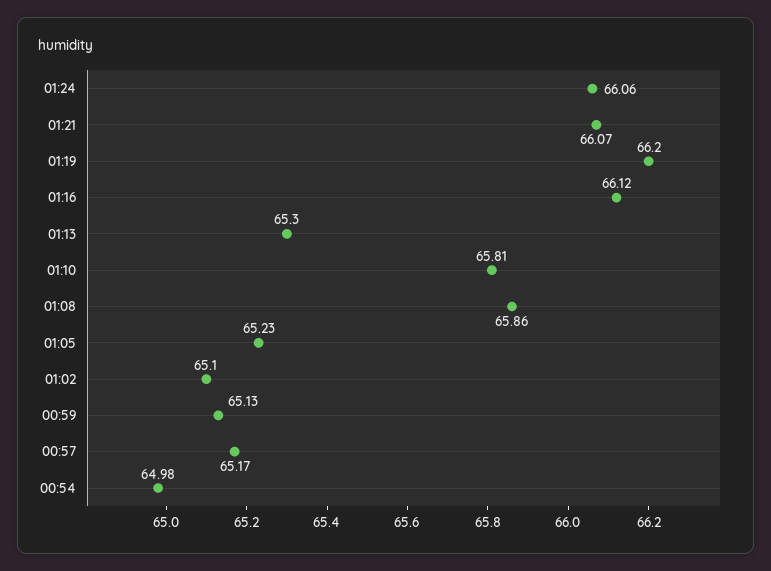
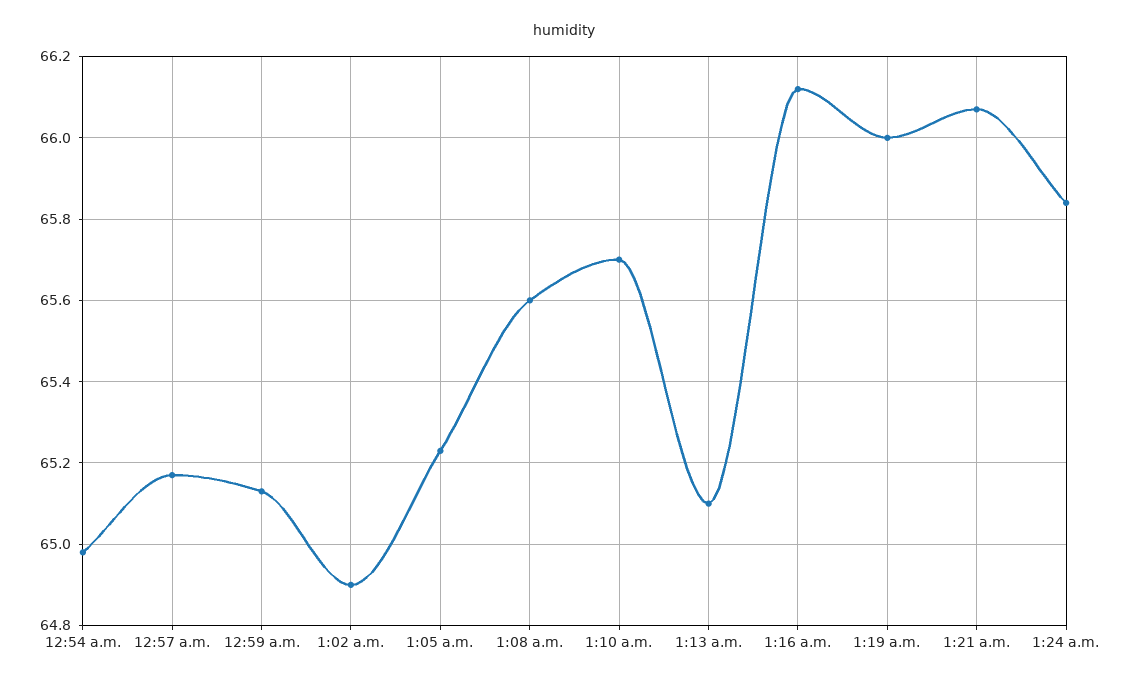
  {
-   "01:24": 66.06,
+   "01:24": 65.85,
    "01:21": 66.07,
-   "01:19": 66.2,
+   "01:19": 66,
    "01:16": 66.12,
-   "01:13": 65.3,
+   "01:13": 65.1,
-   "01:10": 65.81,
+   "01:10": 65.7,
-   "01:08": 65.86,
+   "01:08": 65.6,
    "01:05": 65.23,
-   "01:02": 65.1,
+   "01:02": 64.9,
    "00:59": 65.13,
    "00:57": 65.17,
    "00:54": 64.98
  }

